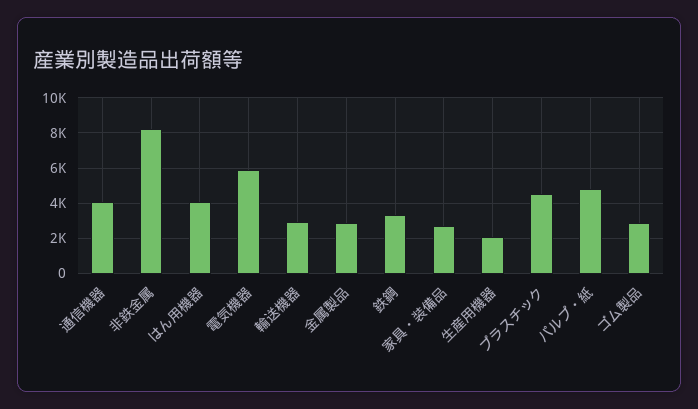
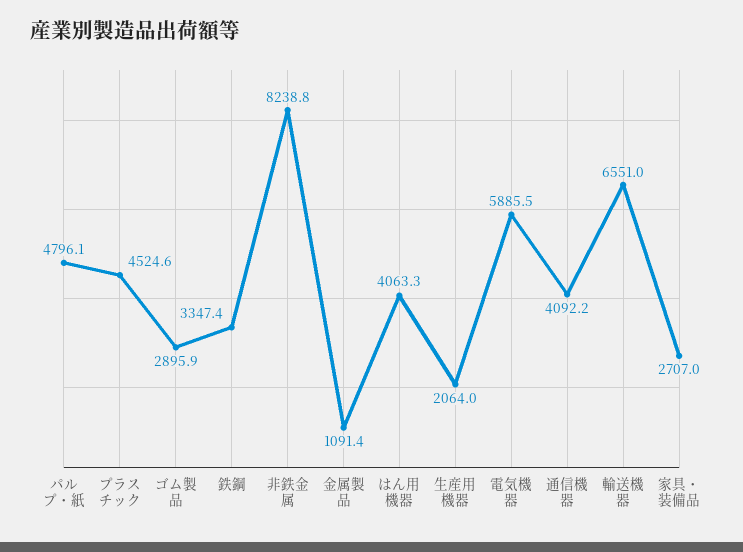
  {
    "通信機器": 4092.2,
    "非鉄金属": 8238.8,
    "はん用機器": 4063.3,
    "電気機器": 5885.5,
-   "輸送機器": 3000,
+   "輸送機器": 6551,
-   "金属製品": 3000,
+   "金属製品": 1091.4,
    "鉄鋼": 3347.4,
    "家具・装備品": 2707,
    "生産用機器": 2064,
    "プラスチック": 4524.6,
    "パルプ・紙": 4796.1,
    "ゴム製品": 2895.9
  }

